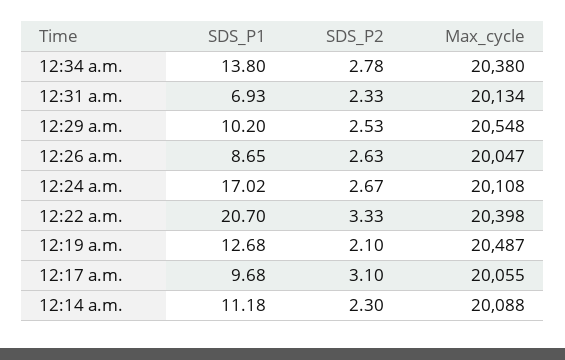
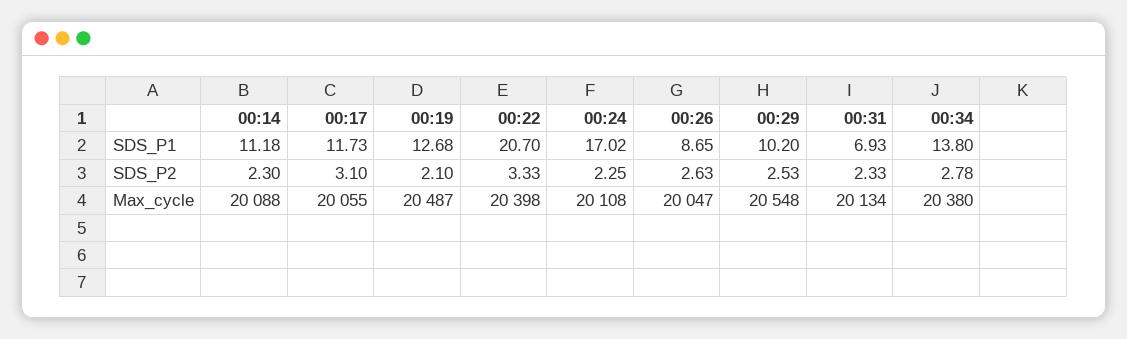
  {
    "SDS_P1": {
      "12:34 a.m.": 13.8,
      "12:31 a.m.": 6.93,
      "12:29 a.m.": 10.2,
      "12:26 a.m.": 8.65,
      "12:24 a.m.": 17.02,
      "12:22 a.m.": 20.7,
      "12:19 a.m.": 12.68,
-     "12:17 a.m.": 9.68,
+     "12:17 a.m.": 11.73,
      "12:14 a.m.": 11.18
    },
    "SDS_P2": {
      "12:34 a.m.": 2.78,
      "12:31 a.m.": 2.33,
      "12:29 a.m.": 2.53,
      "12:26 a.m.": 2.63,
-     "12:24 a.m.": 2.67,
+     "12:24 a.m.": 2.25,
      "12:22 a.m.": 3.33,
      "12:19 a.m.": 2.1,
      "12:17 a.m.": 3.1,
      "12:14 a.m.": 2.3
    },
    "Max_cycle": {
      "12:34 a.m.": 20380,
      "12:31 a.m.": 20134,
      "12:29 a.m.": 20548,
      "12:26 a.m.": 20047,
      "12:24 a.m.": 20108,
      "12:22 a.m.": 20398,
      "12:19 a.m.": 20487,
      "12:17 a.m.": 20055,
      "12:14 a.m.": 20088
    }
  }

